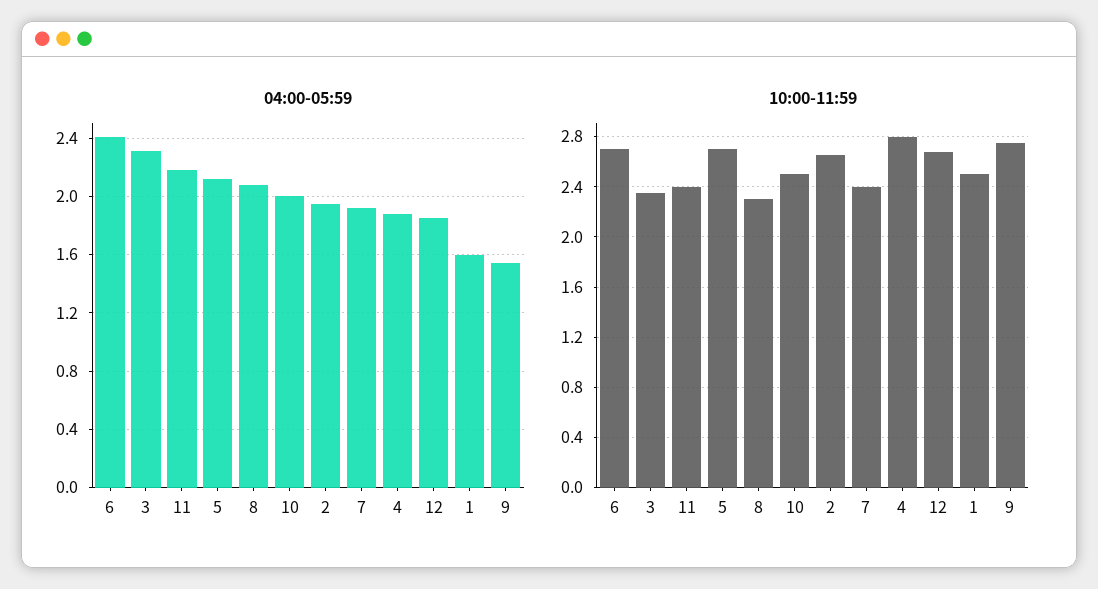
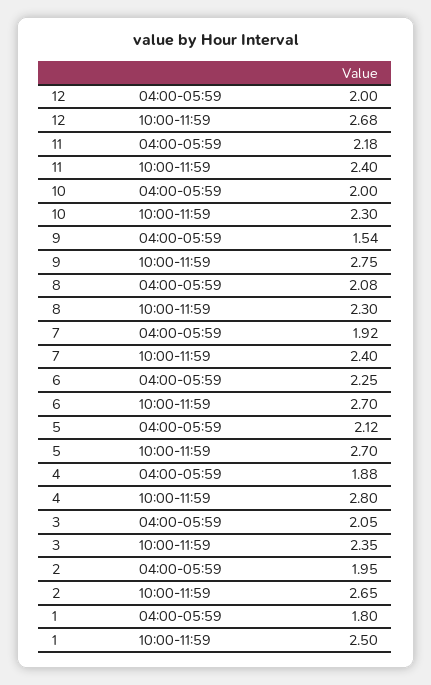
  {
    "04:00-05:59": {
-     "6": 2.4,
+     "6": 2.25,
-     "3": 2.3,
+     "3": 2.05,
      "11": 2.18,
      "5": 2.12,
      "8": 2.08,
      "10": 2,
      "2": 1.95,
      "7": 1.92,
      "4": 1.88,
-     "12": 1.85,
+     "12": 2,
-     "1": 1.6,
+     "1": 1.8,
      "9": 1.54
    },
    "10:00-11:59": {
      "6": 2.7,
      "3": 2.35,
      "11": 2.4,
      "5": 2.7,
      "8": 2.3,
-     "10": 2.5,
+     "10": 2.3,
      "2": 2.65,
      "7": 2.4,
      "4": 2.8,
      "12": 2.68,
      "1": 2.5,
      "9": 2.75
    }
  }

